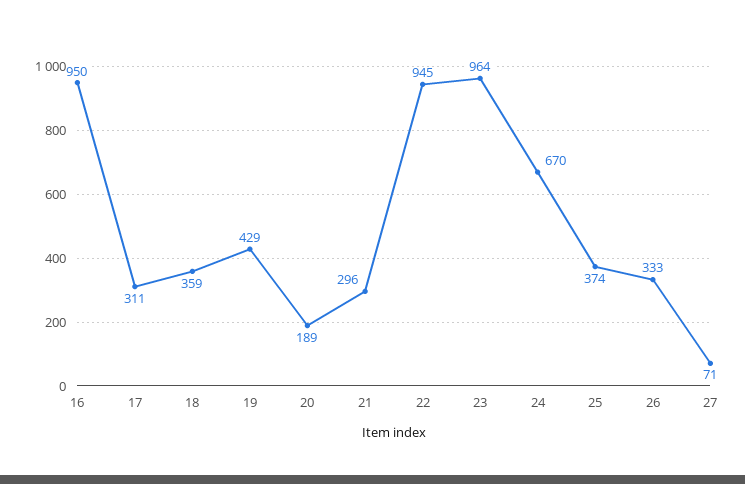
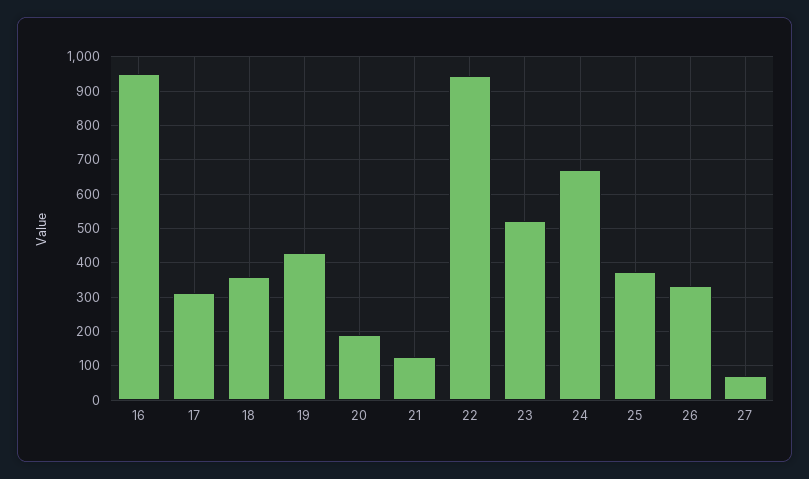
  {
    "16": 950,
    "17": 311,
    "18": 359,
    "19": 429,
    "20": 189,
-   "21": 296,
+   "21": 120,
    "22": 945,
-   "23": 964,
+   "23": 520,
    "24": 670,
    "25": 374,
    "26": 333,
    "27": 71
  }

